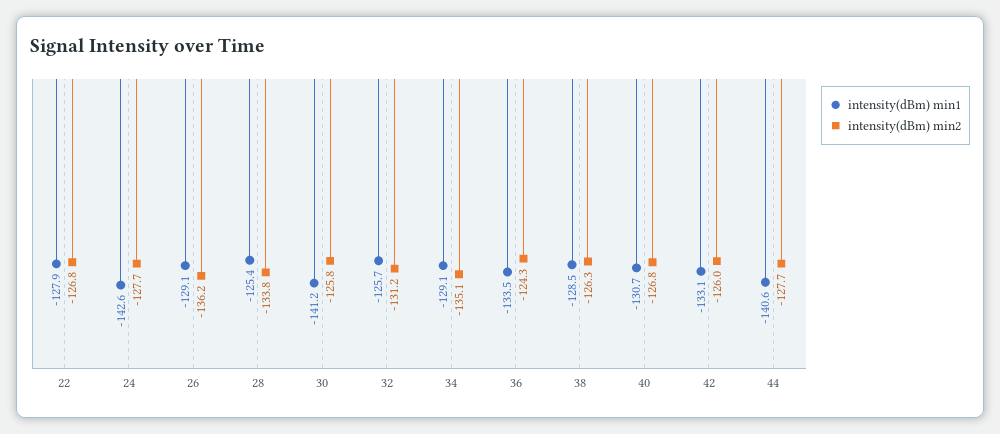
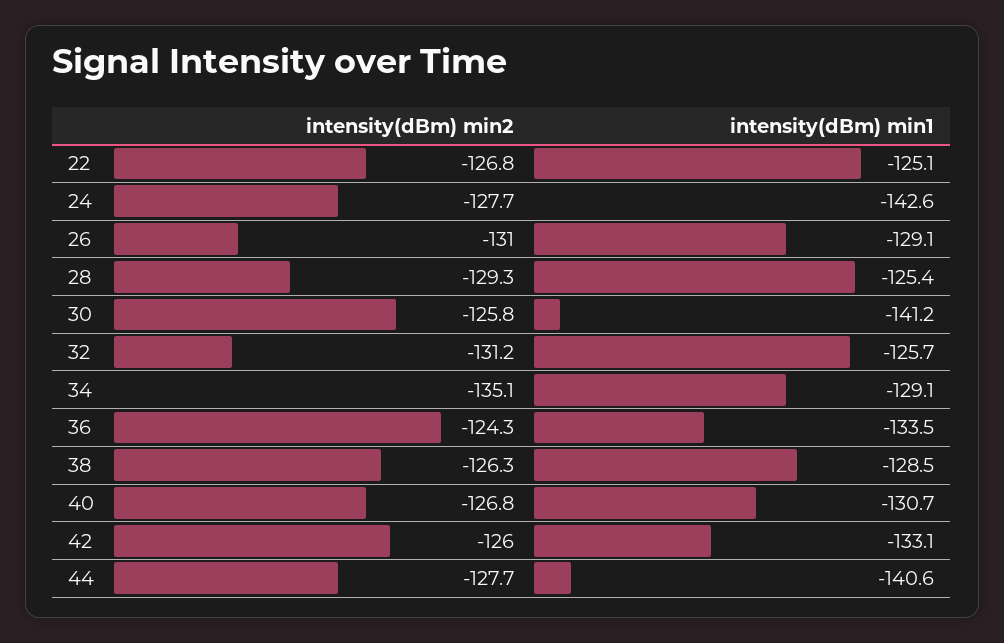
  {
    "intensity(dBm) min1": {
-     "22": -127.9,
+     "22": -125.1,
      "24": -142.6,
      "26": -129.1,
      "28": -125.4,
      "30": -141.2,
      "32": -125.7,
      "34": -129.1,
      "36": -133.5,
      "38": -128.5,
      "40": -130.7,
      "42": -133.1,
      "44": -140.6
    },
    "intensity(dBm) min2": {
      "22": -126.8,
      "24": -127.7,
-     "26": -136.2,
+     "26": -131,
-     "28": -133.8,
+     "28": -129.3,
      "30": -125.8,
      "32": -131.2,
      "34": -135.1,
      "36": -124.3,
      "38": -126.3,
      "40": -126.8,
      "42": -126,
      "44": -127.7
    }
  }

